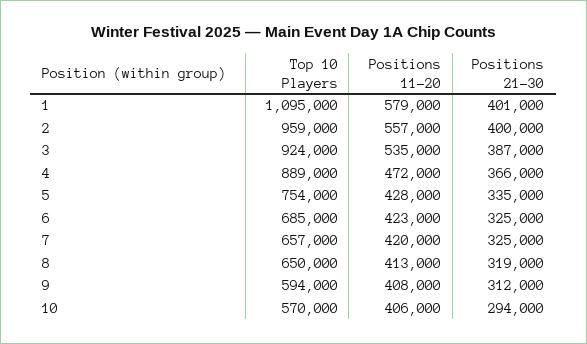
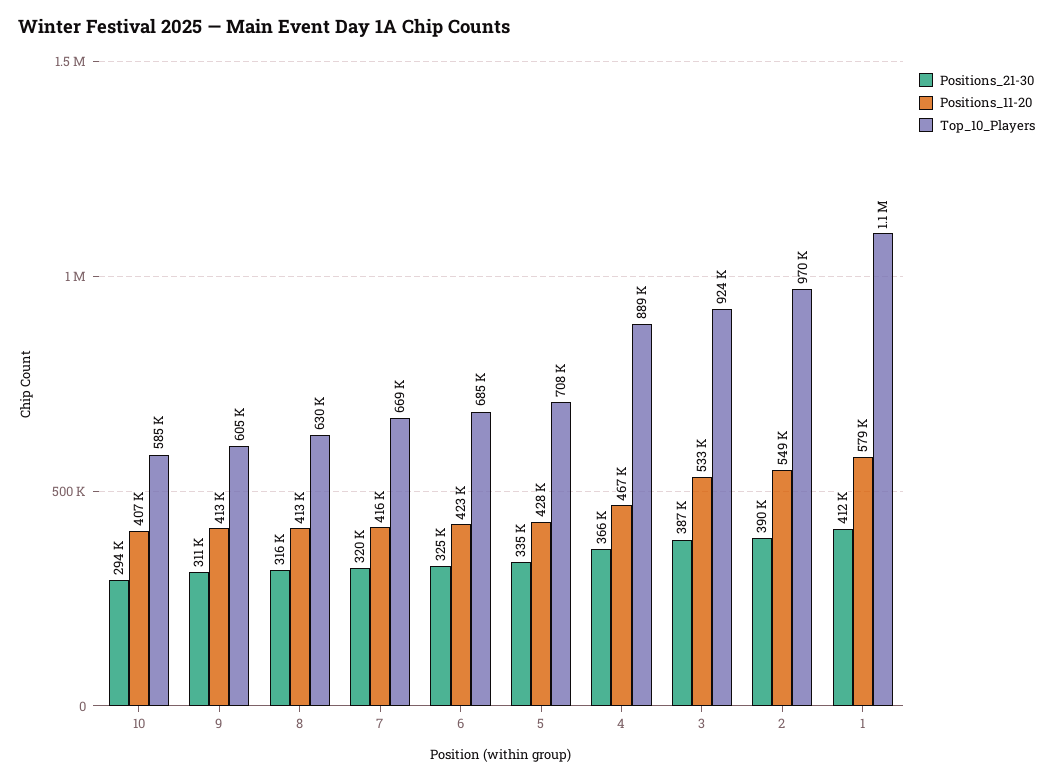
  {
    "Top 10 Players": {
      "1": 1095000,
-     "2": 959000,
+     "2": 970000,
      "3": 924000,
      "4": 889000,
-     "5": 754000,
+     "5": 708000,
      "6": 685000,
-     "7": 657000,
+     "7": 669000,
-     "8": 650000,
+     "8": 630000,
-     "9": 594000,
+     "9": 605000,
-     "10": 570000
+     "10": 585000
    },
    "Positions 11-20": {
      "1": 579000,
-     "2": 557000,
+     "2": 549000,
-     "3": 535000,
+     "3": 533000,
-     "4": 472000,
+     "4": 467000,
      "5": 428000,
      "6": 423000,
-     "7": 420000,
+     "7": 416000,
      "8": 413000,
-     "9": 408000,
+     "9": 413000,
-     "10": 406000
+     "10": 407000
    },
    "Positions 21-30": {
-     "1": 401000,
+     "1": 412000,
-     "2": 400000,
+     "2": 390000,
      "3": 387000,
      "4": 366000,
      "5": 335000,
      "6": 325000,
-     "7": 325000,
+     "7": 320000,
-     "8": 319000,
+     "8": 316000,
-     "9": 312000,
+     "9": 311000,
      "10": 294000
    }
  }

